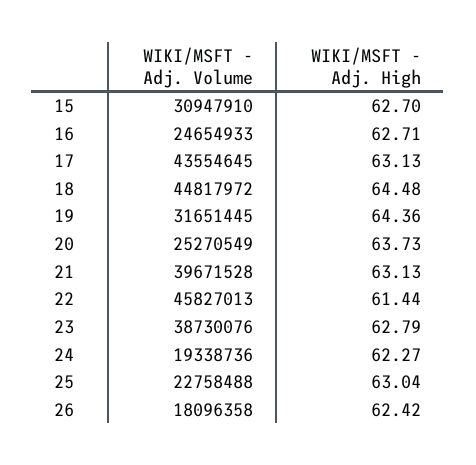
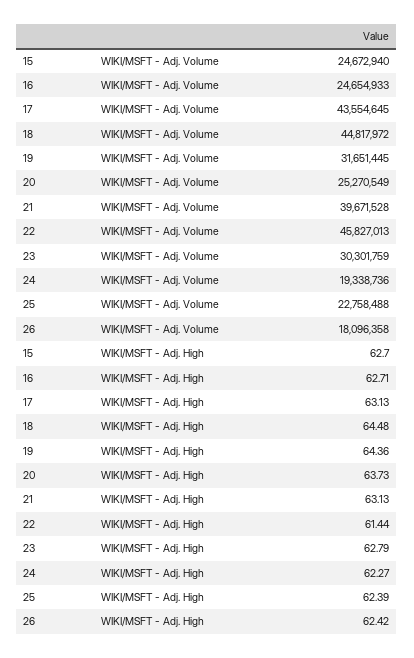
  {
    "WIKI/MSFT - Adj. Volume": {
-     "15": 30947910,
+     "15": 24672940,
      "16": 24654933,
      "17": 43554645,
      "18": 44817972,
      "19": 31651445,
      "20": 25270549,
      "21": 39671528,
      "22": 45827013,
-     "23": 38730076,
+     "23": 30301759,
      "24": 19338736,
      "25": 22758488,
      "26": 18096358
    },
    "WIKI/MSFT - Adj. High": {
      "15": 62.7,
      "16": 62.71,
      "17": 63.13,
      "18": 64.48,
      "19": 64.36,
      "20": 63.73,
      "21": 63.13,
      "22": 61.44,
      "23": 62.79,
      "24": 62.27,
-     "25": 63.04,
+     "25": 62.39,
      "26": 62.42
    }
  }

